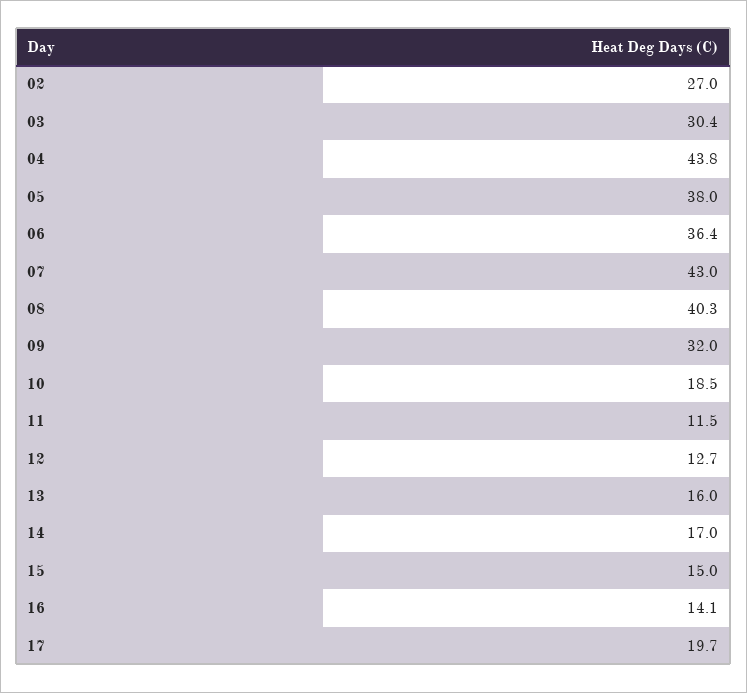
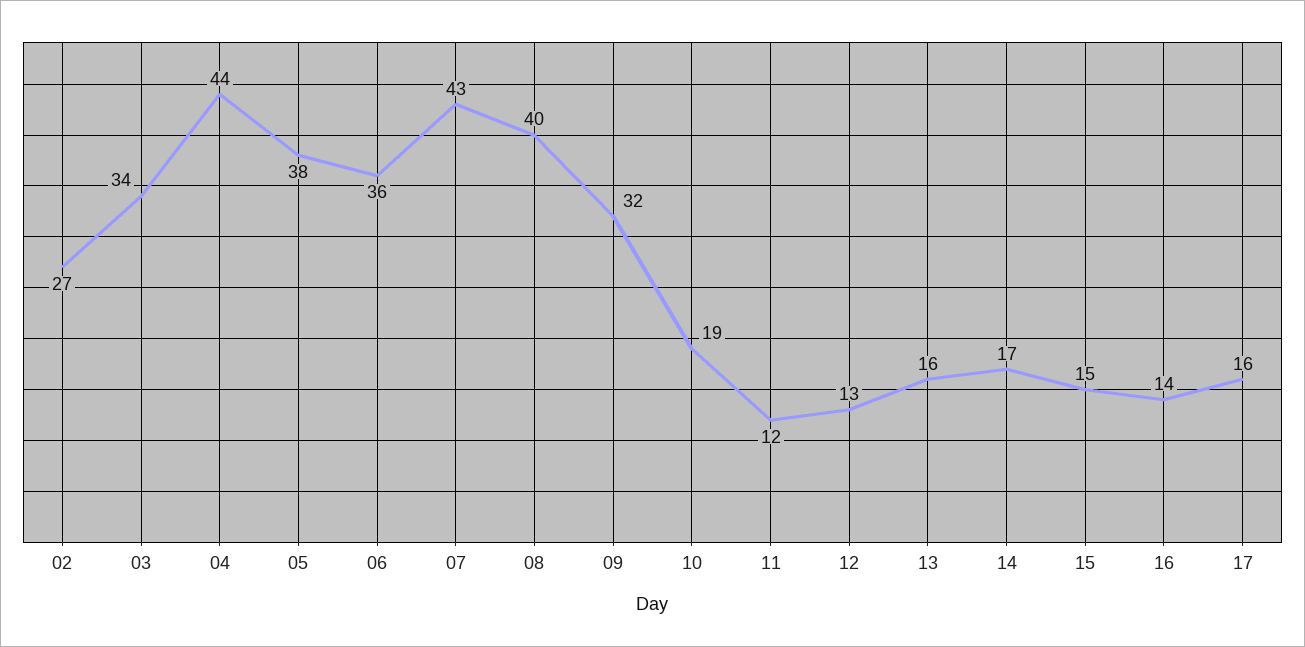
  {
    "02": 27,
-   "03": 30.4,
+   "03": 34,
    "04": 43.8,
    "05": 38,
    "06": 36.4,
    "07": 43,
    "08": 40.3,
    "09": 32,
    "10": 18.5,
    "11": 11.5,
    "12": 12.7,
    "13": 16,
    "14": 17,
    "15": 15,
    "16": 14.1,
-   "17": 19.7
+   "17": 16
  }

